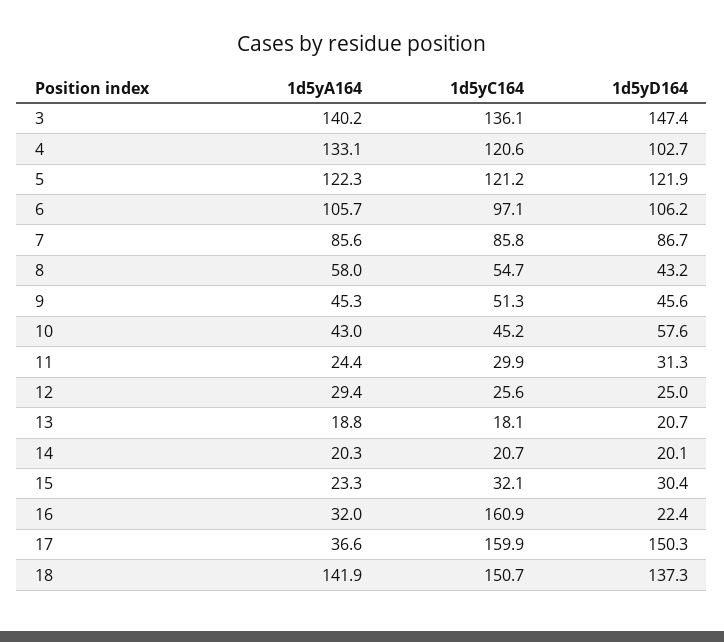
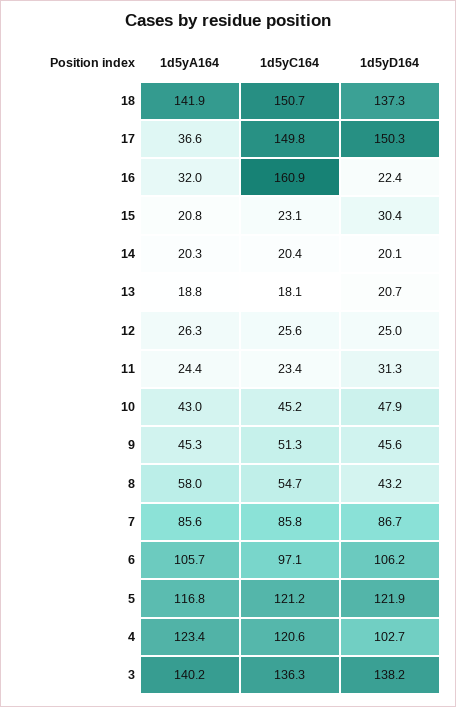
  {
    "1d5yA164": {
      "3": 140.2,
-     "4": 133.1,
+     "4": 123.4,
-     "5": 122.3,
+     "5": 116.8,
      "6": 105.7,
      "7": 85.6,
      "8": 58,
      "9": 45.3,
      "10": 43,
      "11": 24.4,
-     "12": 29.4,
+     "12": 26.3,
      "13": 18.8,
      "14": 20.3,
-     "15": 23.3,
+     "15": 20.8,
      "16": 32,
      "17": 36.6,
      "18": 141.9
    },
    "1d5yC164": {
-     "3": 136.1,
+     "3": 136.3,
      "4": 120.6,
      "5": 121.2,
      "6": 97.1,
      "7": 85.8,
      "8": 54.7,
      "9": 51.3,
      "10": 45.2,
-     "11": 29.9,
+     "11": 23.4,
      "12": 25.6,
      "13": 18.1,
-     "14": 20.7,
+     "14": 20.4,
-     "15": 32.1,
+     "15": 23.1,
      "16": 160.9,
-     "17": 159.9,
+     "17": 149.8,
      "18": 150.7
    },
    "1d5yD164": {
-     "3": 147.4,
+     "3": 138.2,
      "4": 102.7,
      "5": 121.9,
      "6": 106.2,
      "7": 86.7,
      "8": 43.2,
      "9": 45.6,
-     "10": 57.6,
+     "10": 47.9,
      "11": 31.3,
      "12": 25,
      "13": 20.7,
      "14": 20.1,
      "15": 30.4,
      "16": 22.4,
      "17": 150.3,
      "18": 137.3
    }
  }

